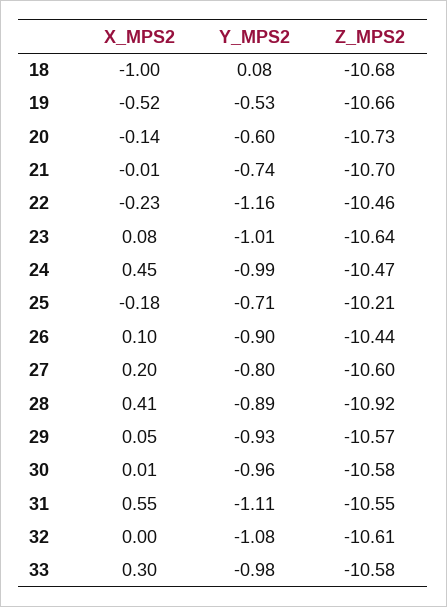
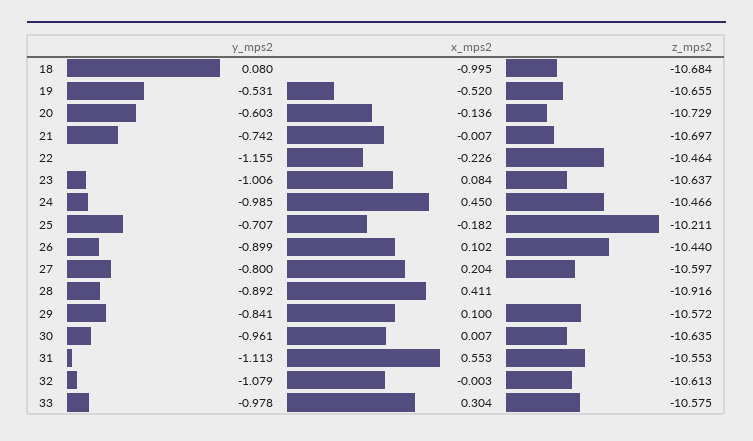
  {
    "X_MPS2": {
      "18": -0.995,
      "19": -0.52,
      "20": -0.136,
      "21": -0.007,
      "22": -0.226,
      "23": 0.084,
      "24": 0.45,
      "25": -0.182,
      "26": 0.102,
      "27": 0.204,
      "28": 0.411,
-     "29": 0.05,
+     "29": 0.1,
      "30": 0.007,
      "31": 0.553,
      "32": -0.003,
      "33": 0.304
    },
    "Y_MPS2": {
      "18": 0.08,
      "19": -0.531,
      "20": -0.603,
      "21": -0.742,
      "22": -1.155,
      "23": -1.006,
      "24": -0.985,
      "25": -0.707,
      "26": -0.899,
      "27": -0.8,
      "28": -0.892,
-     "29": -0.93,
+     "29": -0.841,
      "30": -0.961,
      "31": -1.113,
      "32": -1.079,
      "33": -0.978
    },
    "Z_MPS2": {
      "18": -10.684,
      "19": -10.655,
      "20": -10.729,
      "21": -10.697,
      "22": -10.464,
      "23": -10.637,
      "24": -10.466,
      "25": -10.211,
      "26": -10.44,
      "27": -10.597,
      "28": -10.916,
      "29": -10.572,
-     "30": -10.58,
+     "30": -10.635,
      "31": -10.553,
      "32": -10.613,
      "33": -10.575
    }
  }

